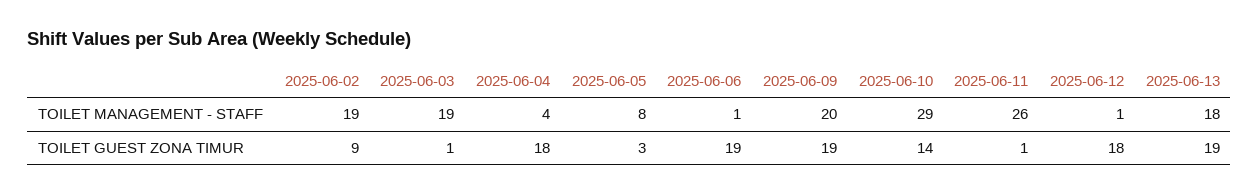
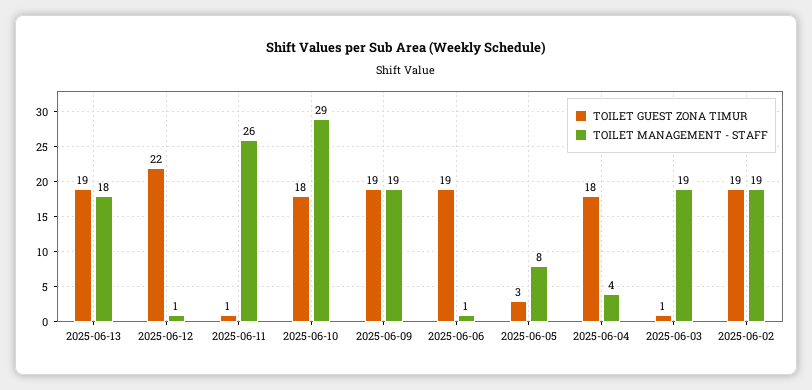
  {
    "TOILET MANAGEMENT - STAFF": {
      "2025-06-02": 19,
      "2025-06-03": 19,
      "2025-06-04": 4,
      "2025-06-05": 8,
      "2025-06-06": 1,
-     "2025-06-09": 20,
+     "2025-06-09": 19,
      "2025-06-10": 29,
      "2025-06-11": 26,
      "2025-06-12": 1,
      "2025-06-13": 18
    },
    "TOILET GUEST ZONA TIMUR": {
-     "2025-06-02": 9,
+     "2025-06-02": 19,
      "2025-06-03": 1,
      "2025-06-04": 18,
      "2025-06-05": 3,
      "2025-06-06": 19,
      "2025-06-09": 19,
-     "2025-06-10": 14,
+     "2025-06-10": 18,
      "2025-06-11": 1,
-     "2025-06-12": 18,
+     "2025-06-12": 22,
      "2025-06-13": 19
    }
  }

